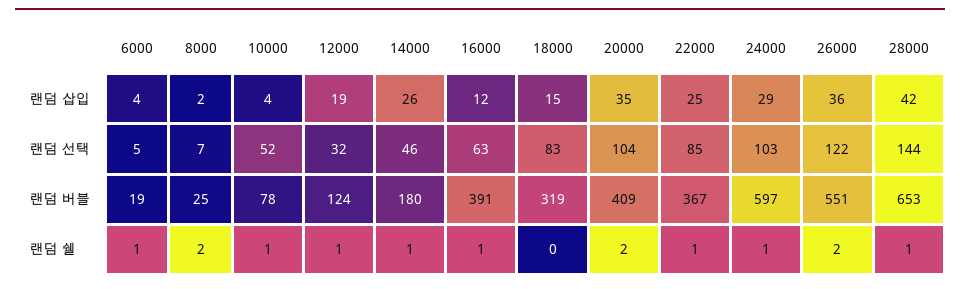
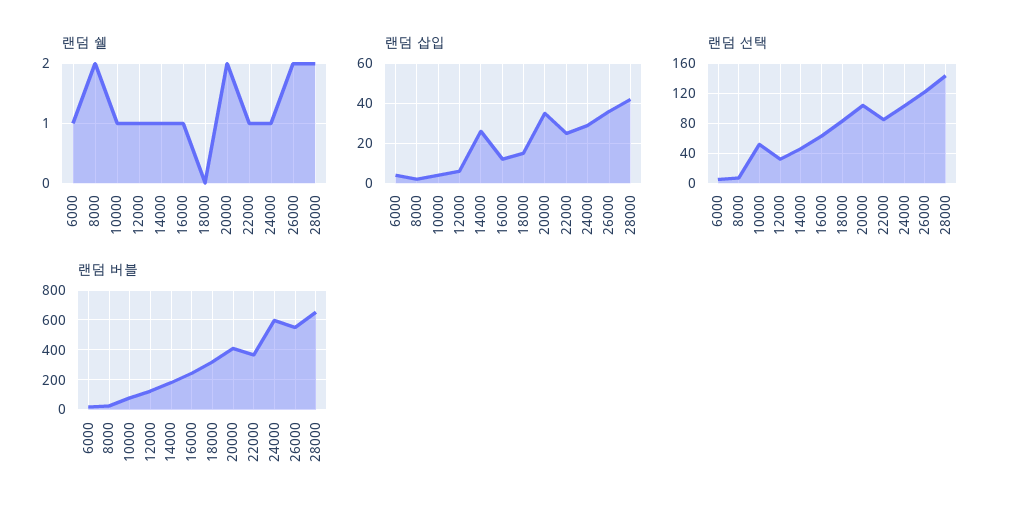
  {
    "랜덤 삽입": {
      "6000": 4,
      "8000": 2,
      "10000": 4,
-     "12000": 19,
+     "12000": 5,
      "14000": 26,
      "16000": 12,
      "18000": 15,
      "20000": 35,
      "22000": 25,
      "24000": 29,
      "26000": 36,
      "28000": 42
    },
    "랜덤 선택": {
      "6000": 5,
      "8000": 7,
      "10000": 52,
      "12000": 32,
      "14000": 46,
      "16000": 63,
      "18000": 83,
      "20000": 104,
      "22000": 85,
      "24000": 103,
      "26000": 122,
      "28000": 144
    },
    "랜덤 버블": {
      "6000": 19,
      "8000": 25,
      "10000": 78,
      "12000": 124,
      "14000": 180,
-     "16000": 391,
+     "16000": 250,
      "18000": 319,
      "20000": 409,
      "22000": 367,
      "24000": 597,
      "26000": 551,
      "28000": 653
    },
    "랜덤 쉘": {
      "6000": 1,
      "8000": 2,
      "10000": 1,
      "12000": 1,
      "14000": 1,
      "16000": 1,
      "18000": 0,
      "20000": 2,
      "22000": 1,
      "24000": 1,
      "26000": 2,
-     "28000": 1
+     "28000": 2
    }
  }

